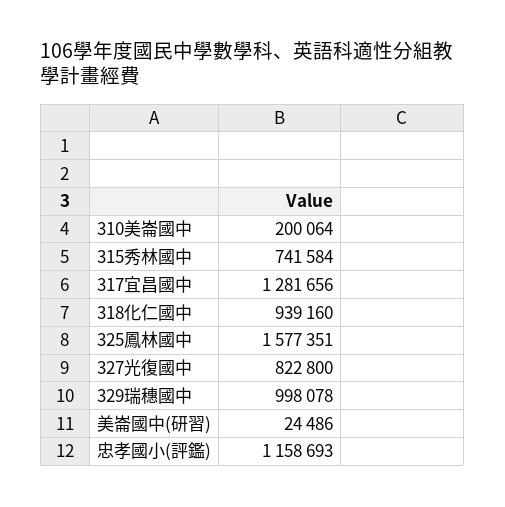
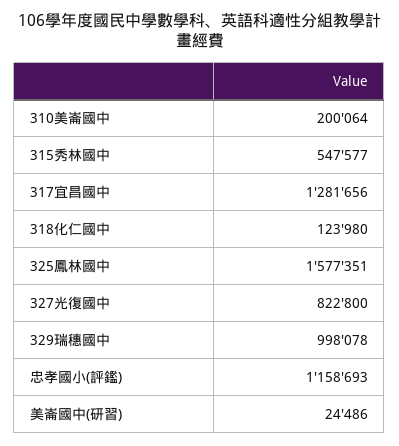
  {
    "310美崙國中": 200064,
-   "315秀林國中": 741584,
+   "315秀林國中": 547577,
    "317宜昌國中": 1281656,
-   "318化仁國中": 939160,
+   "318化仁國中": 123980,
    "325鳳林國中": 1577351,
    "327光復國中": 822800,
    "329瑞穗國中": 998078,
    "美崙國中(研習)": 24486,
    "忠孝國小(評鑑)": 1158693
  }

